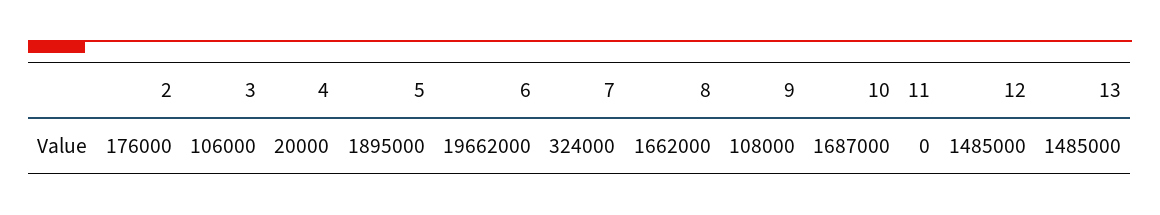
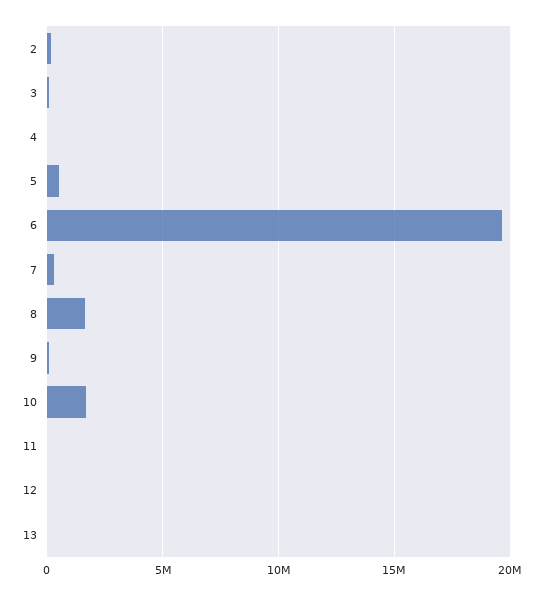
  {
    "2": 176000,
    "3": 106000,
    "4": 20000,
-   "5": 1895000,
+   "5": 500000,
    "6": 19662000,
    "7": 324000,
    "8": 1662000,
    "9": 108000,
    "10": 1687000,
    "11": 0,
-   "12": 1485000,
+   "12": 0,
-   "13": 1485000
+   "13": 0
  }

